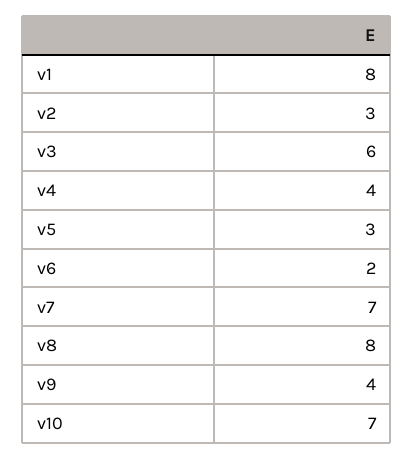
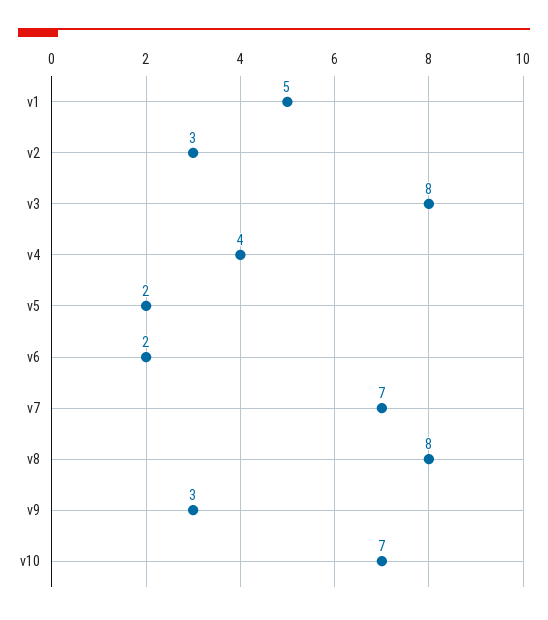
  {
-   "v1": 8,
+   "v1": 5,
    "v2": 3,
-   "v3": 6,
+   "v3": 8,
    "v4": 4,
-   "v5": 3,
+   "v5": 2,
    "v6": 2,
    "v7": 7,
    "v8": 8,
-   "v9": 4,
+   "v9": 3,
    "v10": 7
  }

